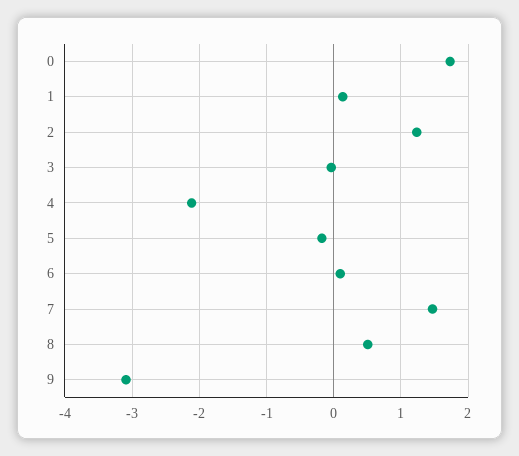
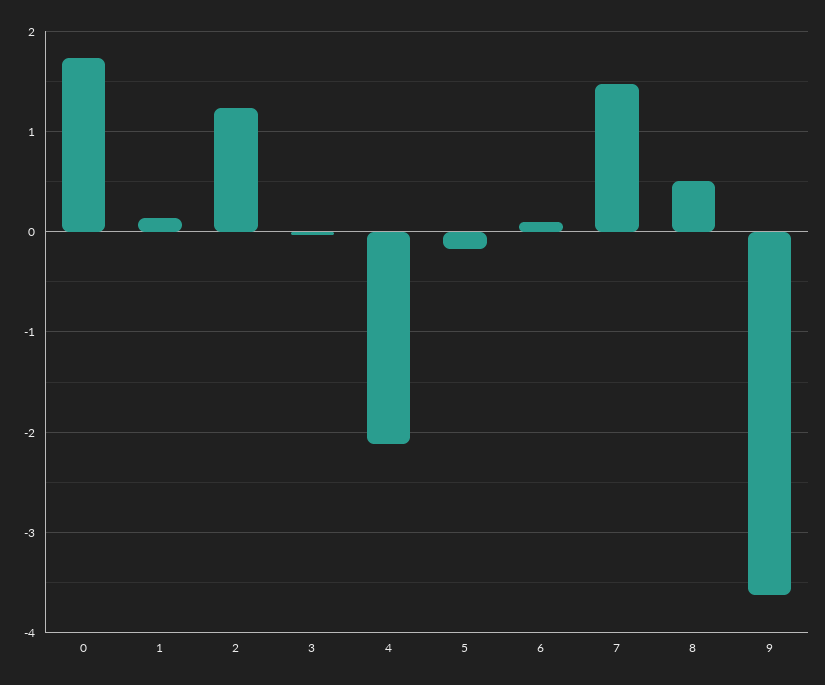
  {
    "0": 1.7,
    "1": 0.1,
    "2": 1.2,
    "3": 0,
    "4": -2.1,
    "5": -0.2,
    "6": 0.1,
    "7": 1.5,
    "8": 0.5,
-   "9": -3.1
+   "9": -3.6
  }

